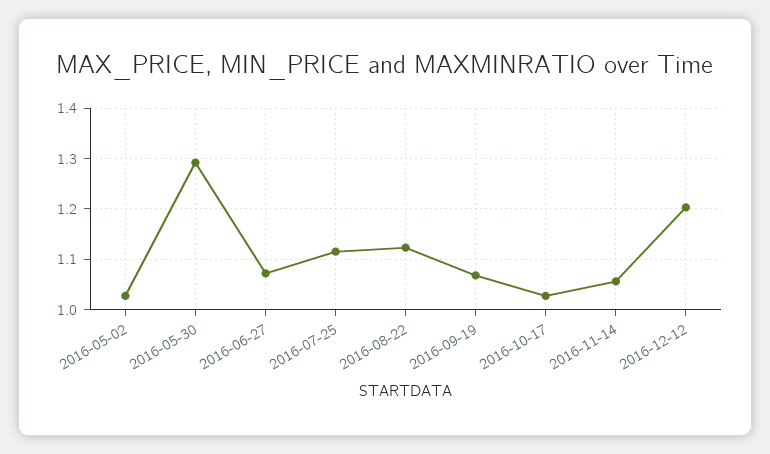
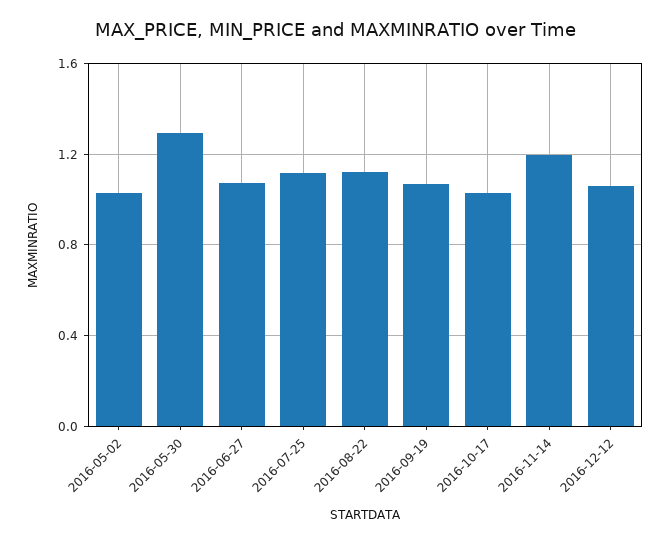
  {
    "2016-05-02": 1.02,
    "2016-05-30": 1.3,
    "2016-06-27": 1.08,
    "2016-07-25": 1.12,
    "2016-08-22": 1.12,
    "2016-09-19": 1.06,
    "2016-10-17": 1.02,
-   "2016-11-14": 1.06,
+   "2016-11-14": 1.2,
-   "2016-12-12": 1.2
+   "2016-12-12": 1.05
  }

